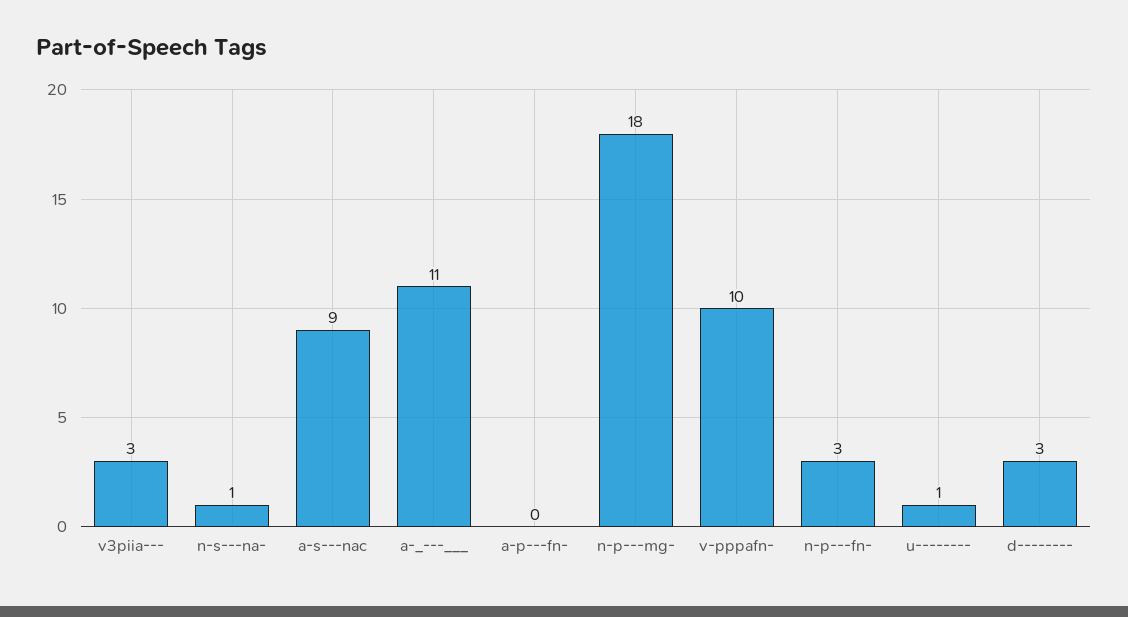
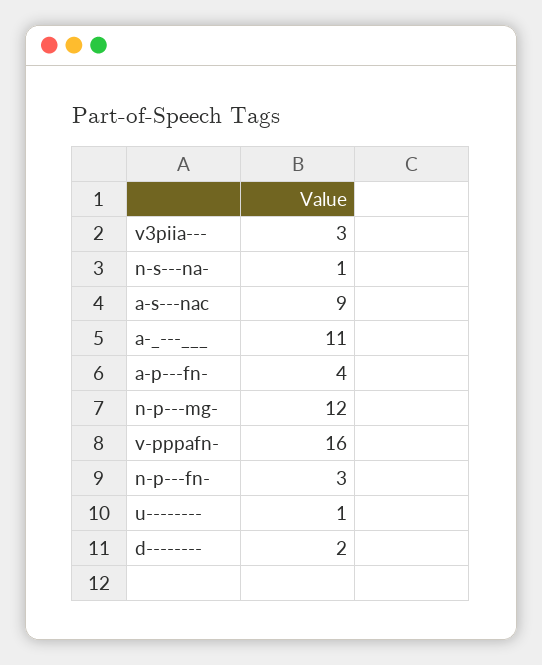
  {
    "v3piia---": 3,
    "n-s---na-": 1,
    "a-s---nac": 9,
    "a-_---___": 11,
-   "a-p---fn-": 0,
+   "a-p---fn-": 4,
-   "n-p---mg-": 18,
+   "n-p---mg-": 12,
-   "v-pppafn-": 10,
+   "v-pppafn-": 16,
    "n-p---fn-": 3,
    "u--------": 1,
-   "d--------": 3
+   "d--------": 2
  }

